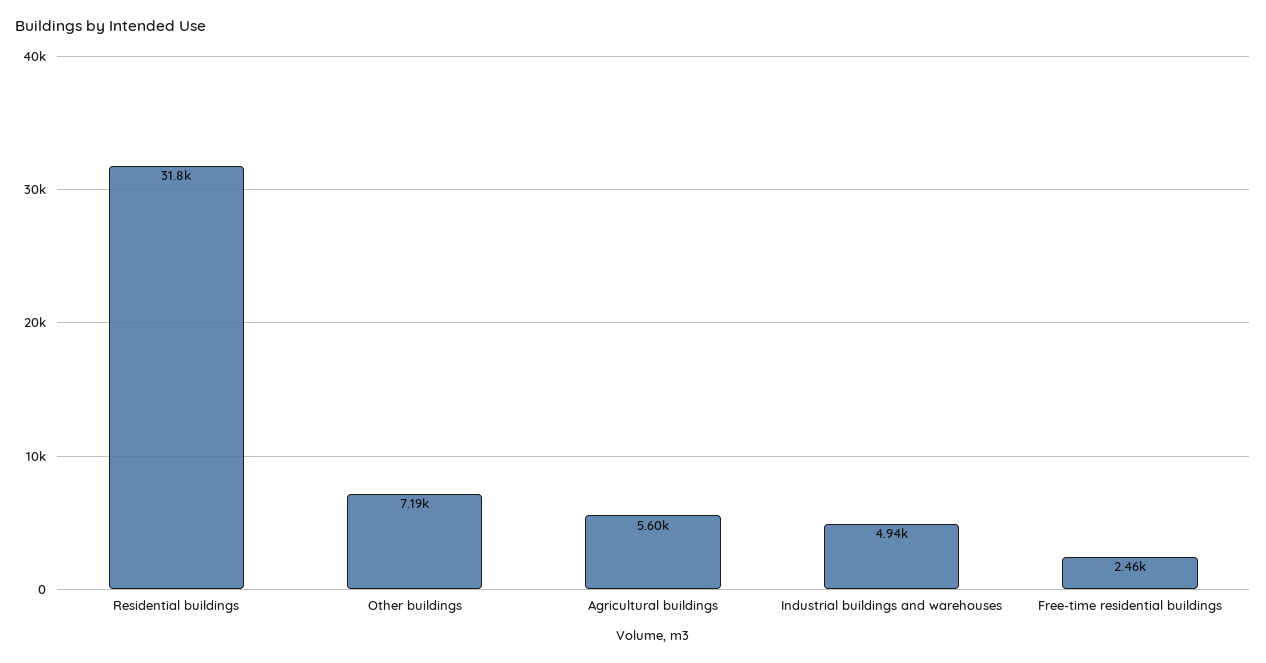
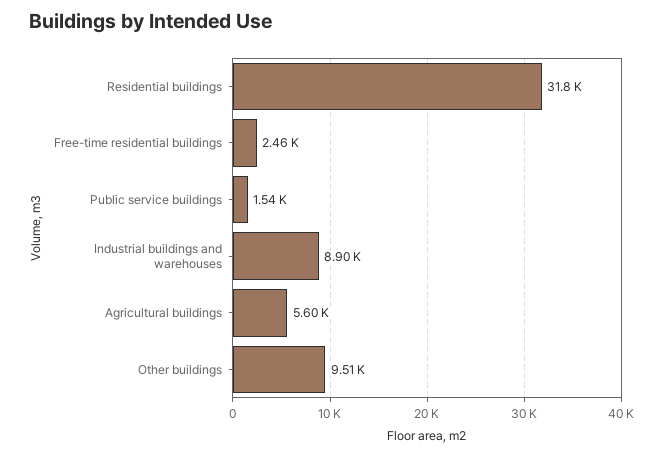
  {
    "Residential buildings": 31800,
-   "Other buildings": 7190,
+   "Other buildings": 9510,
    "Agricultural buildings": 5600,
-   "Industrial buildings and warehouses": 4940,
+   "Industrial buildings and warehouses": 8900,
-   "Free-time residential buildings": 2460
+   "Free-time residential buildings": 2460,
+   "Public service buildings": 1540
  }

